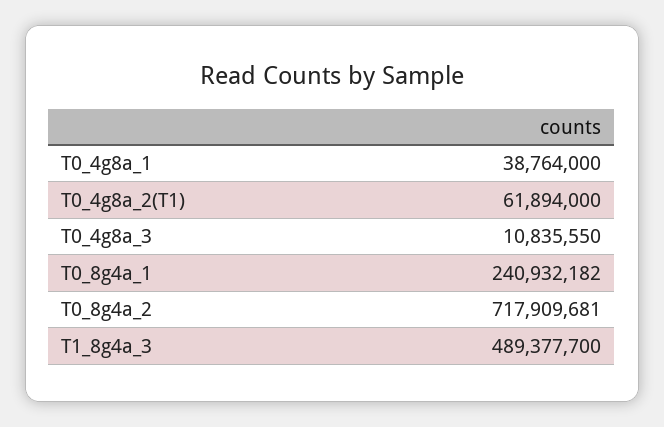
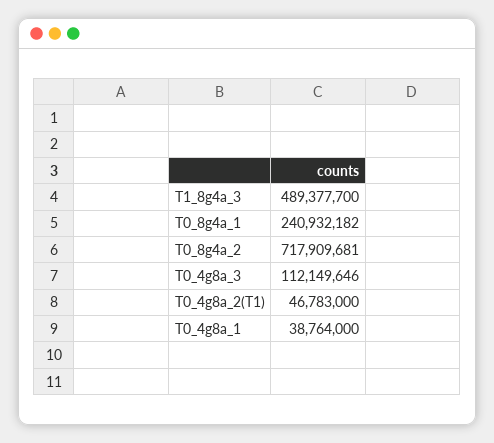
  {
    "T0_4g8a_1": 38764000,
-   "T0_4g8a_2(T1)": 61894000,
+   "T0_4g8a_2(T1)": 46783000,
-   "T0_4g8a_3": 10835550,
+   "T0_4g8a_3": 112149646,
    "T0_8g4a_1": 240932182,
    "T0_8g4a_2": 717909681,
    "T1_8g4a_3": 489377700
  }

